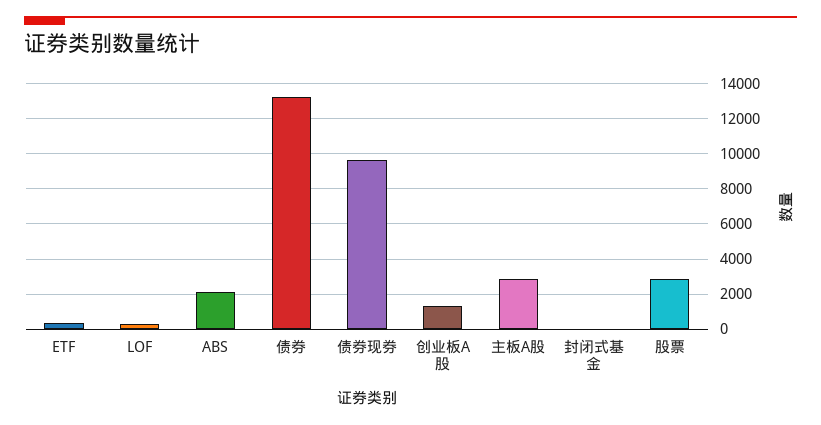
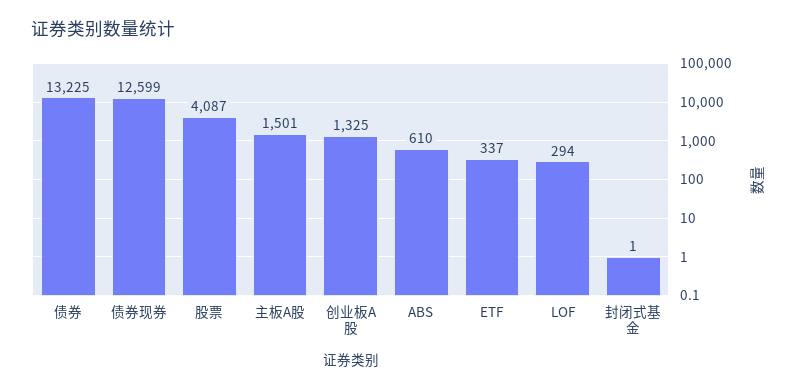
  {
    "ETF": 337,
    "LOF": 294,
-   "ABS": 2000,
+   "ABS": 610,
    "债券": 13225,
-   "债券现券": 9500,
+   "债券现券": 12599,
    "创业板A股": 1325,
-   "主板A股": 3000,
+   "主板A股": 1501,
    "封闭式基金": 1,
-   "股票": 3000
+   "股票": 4087
  }

